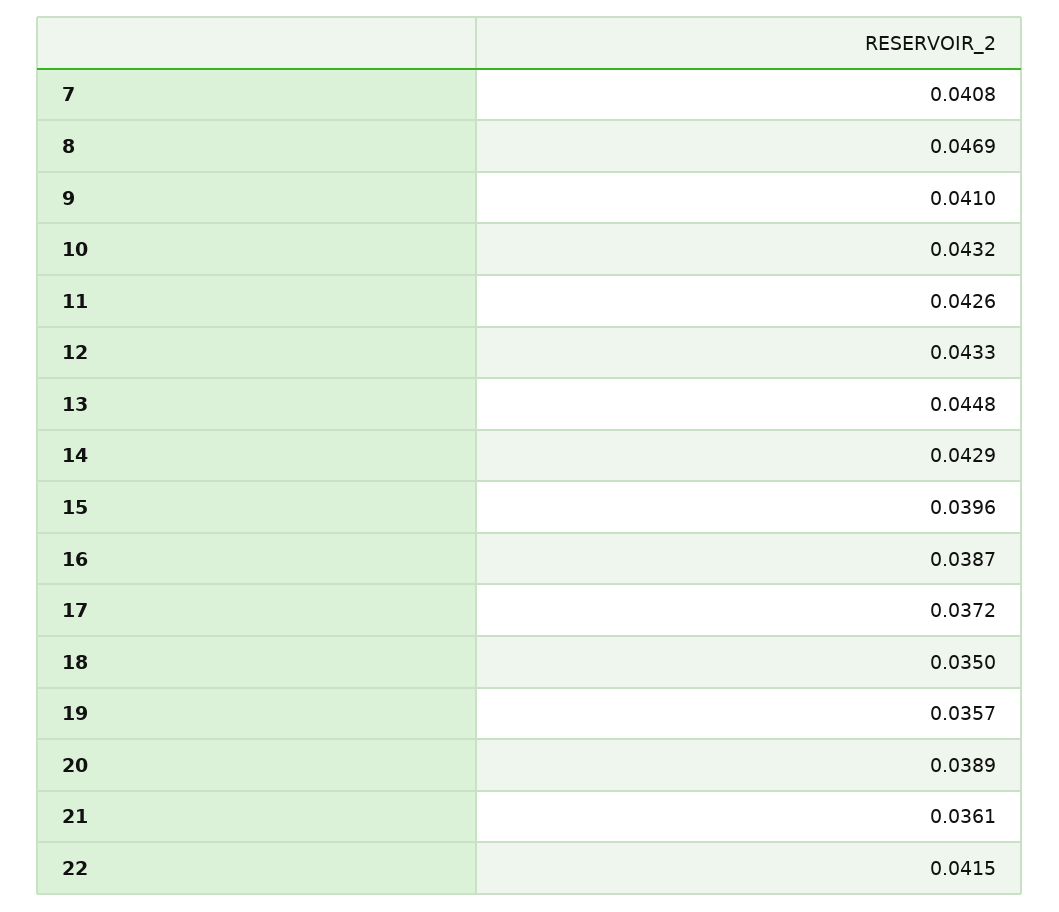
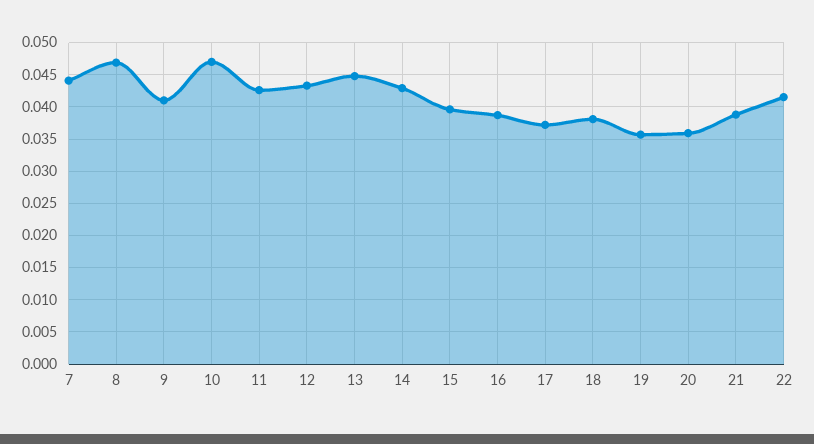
  {
-   "7": 0.0408,
+   "7": 0.044,
    "8": 0.0469,
    "9": 0.041,
-   "10": 0.0432,
+   "10": 0.047,
    "11": 0.0426,
    "12": 0.0433,
    "13": 0.0448,
    "14": 0.0429,
    "15": 0.0396,
    "16": 0.0387,
    "17": 0.0372,
-   "18": 0.035,
+   "18": 0.038,
    "19": 0.0357,
-   "20": 0.0389,
+   "20": 0.036,
-   "21": 0.0361,
+   "21": 0.039,
    "22": 0.0415
  }

